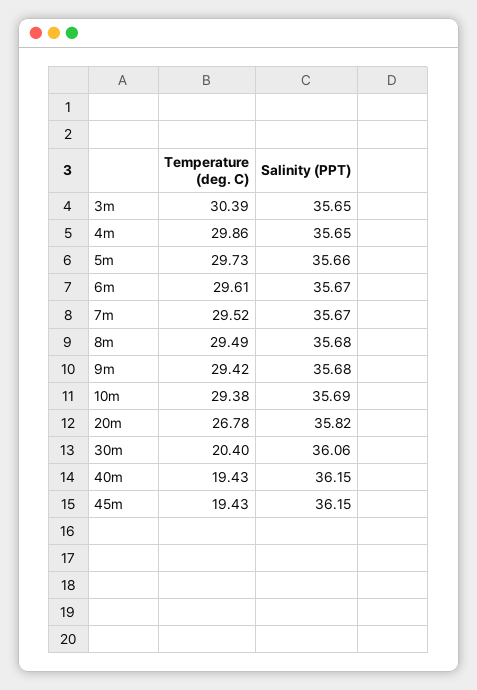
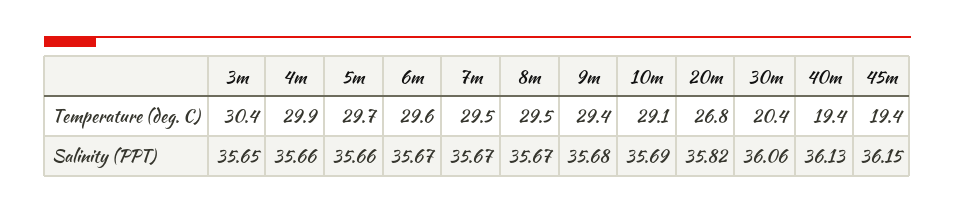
  {
    "Temperature (deg. C)": {
      "3m": 30.39,
      "4m": 29.86,
      "5m": 29.73,
      "6m": 29.61,
      "7m": 29.52,
      "8m": 29.49,
      "9m": 29.42,
-     "10m": 29.38,
+     "10m": 29.1,
      "20m": 26.78,
      "30m": 20.4,
      "40m": 19.43,
      "45m": 19.43
    },
    "Salinity (PPT)": {
      "3m": 35.65,
-     "4m": 35.65,
+     "4m": 35.66,
      "5m": 35.66,
      "6m": 35.67,
      "7m": 35.67,
-     "8m": 35.68,
+     "8m": 35.67,
      "9m": 35.68,
      "10m": 35.69,
      "20m": 35.82,
      "30m": 36.06,
-     "40m": 36.15,
+     "40m": 36.13,
      "45m": 36.15
    }
  }

